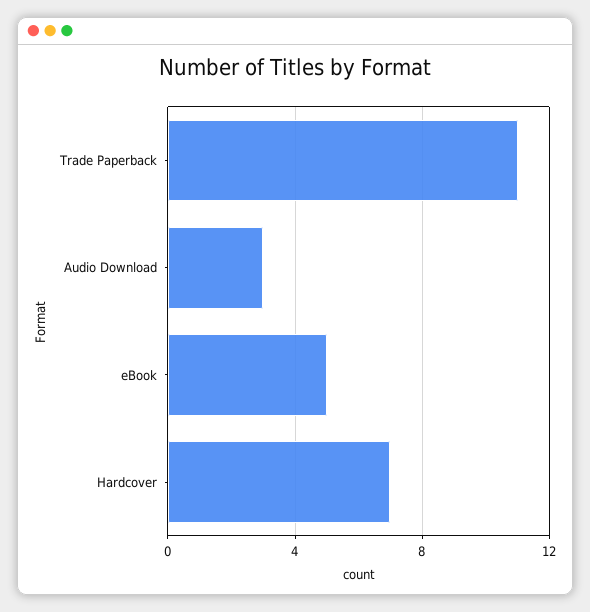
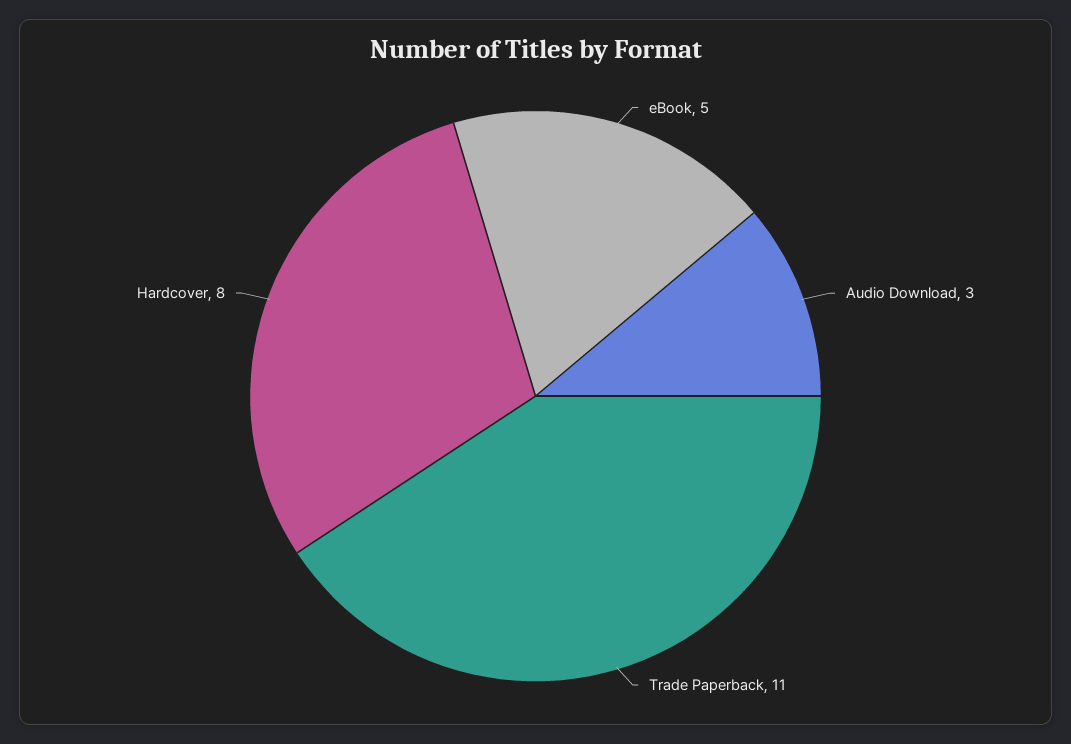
  {
    "Trade Paperback": 11,
    "Audio Download": 3,
    "eBook": 5,
-   "Hardcover": 7
+   "Hardcover": 8
  }

